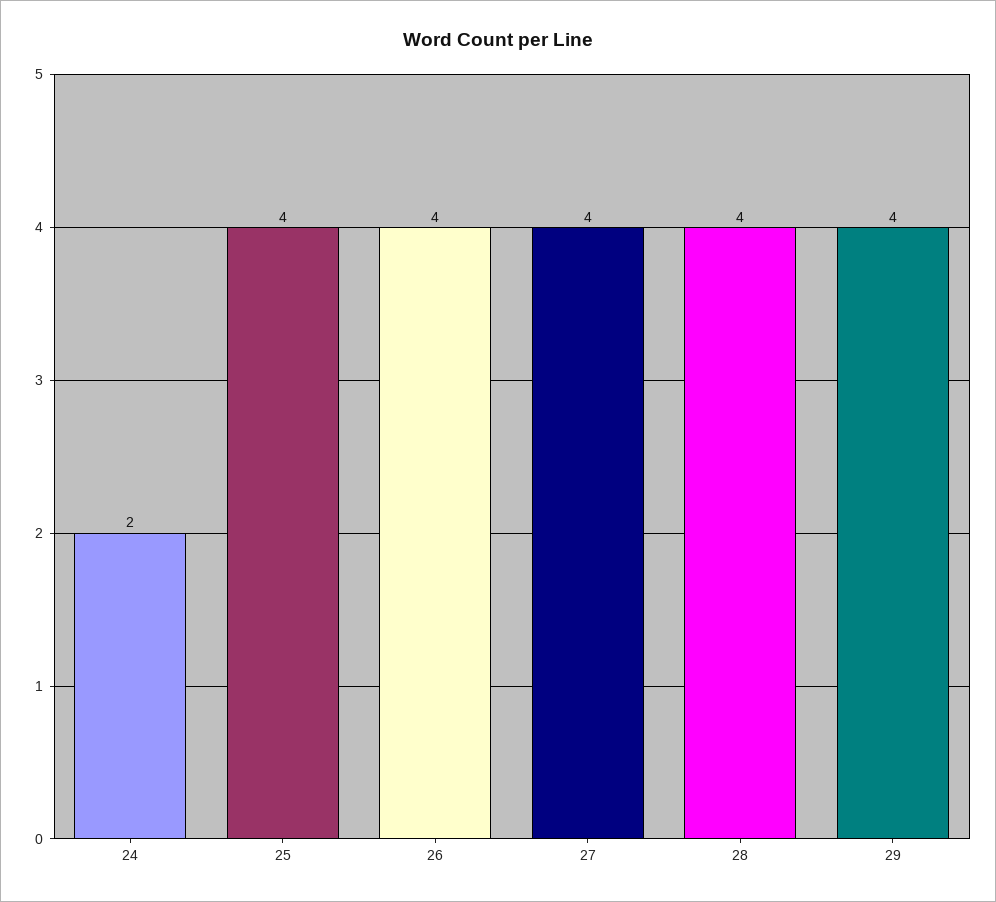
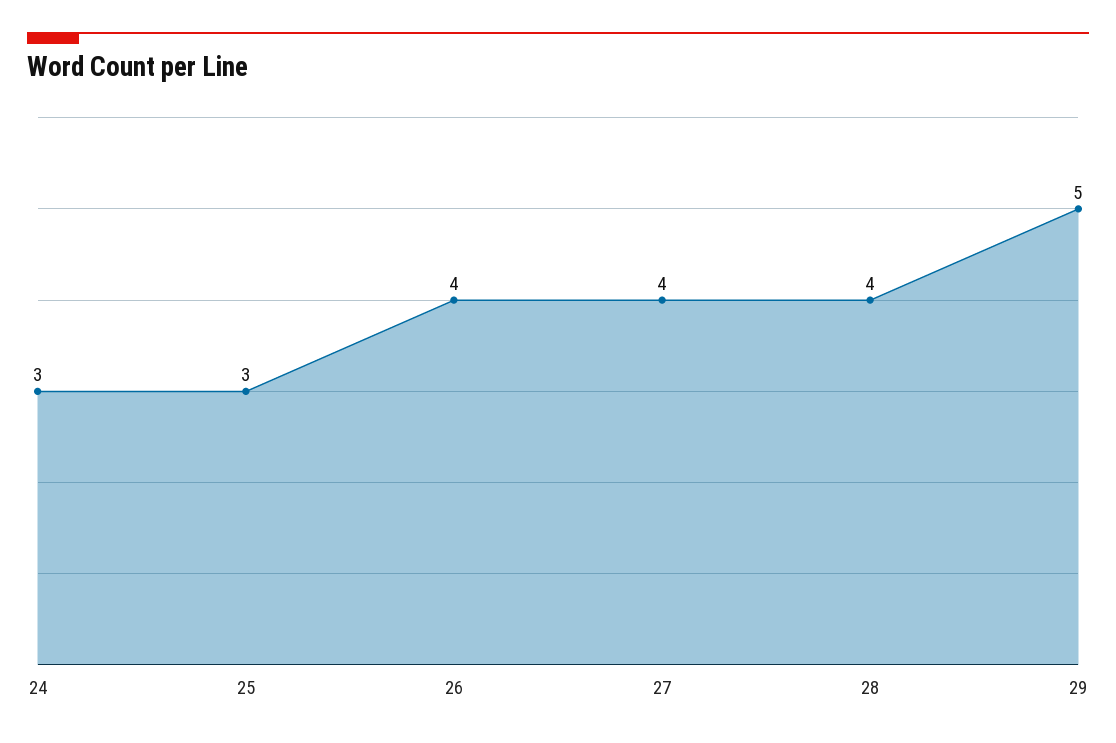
  {
-   "24": 2,
+   "24": 3,
-   "25": 4,
+   "25": 3,
    "26": 4,
    "27": 4,
    "28": 4,
-   "29": 4
+   "29": 5
  }

